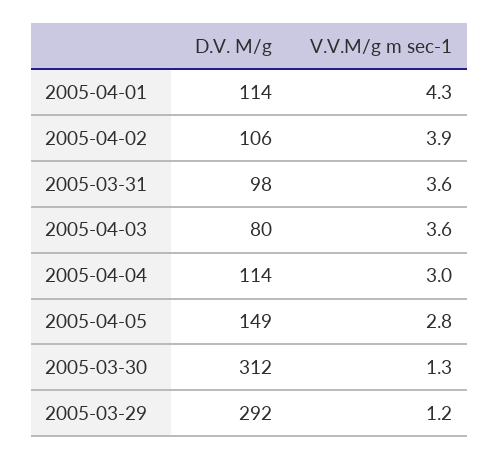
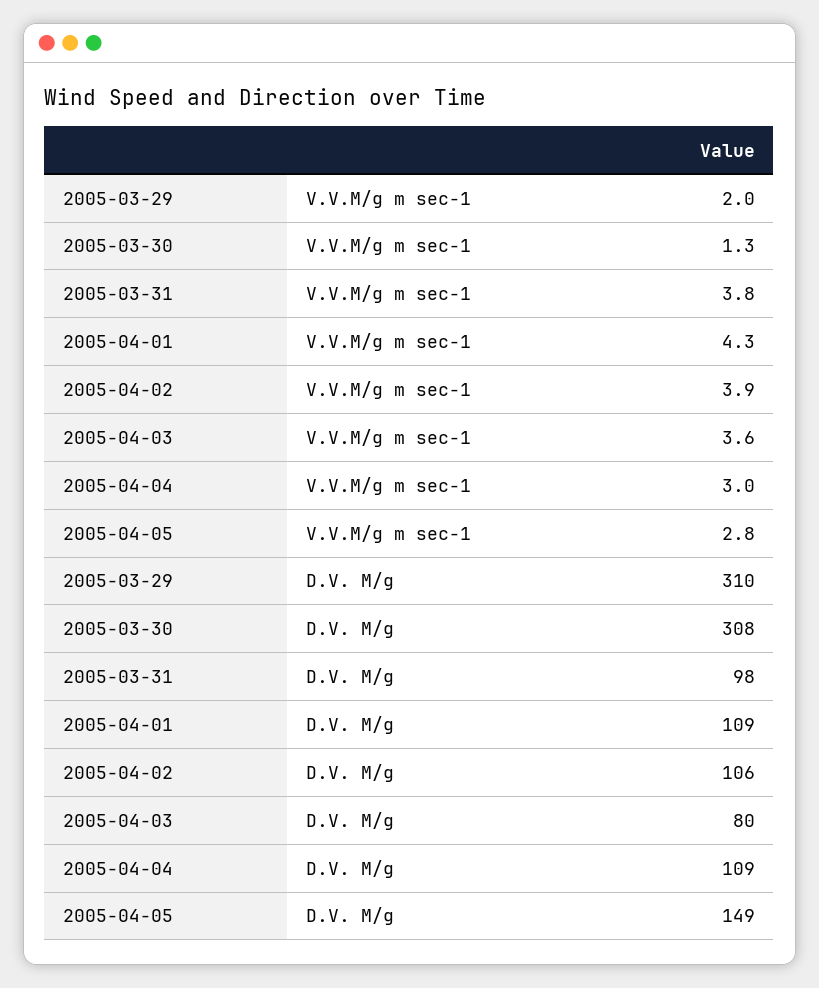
  {
    "D.V. M/g": {
-     "2005-04-01": 114,
+     "2005-04-01": 109,
      "2005-04-02": 106,
      "2005-03-31": 98,
      "2005-04-03": 80,
-     "2005-04-04": 114,
+     "2005-04-04": 109,
      "2005-04-05": 149,
-     "2005-03-30": 312,
+     "2005-03-30": 308,
-     "2005-03-29": 292
+     "2005-03-29": 310
    },
    "V.V.M/g m sec-1": {
      "2005-04-01": 4.3,
      "2005-04-02": 3.9,
-     "2005-03-31": 3.6,
+     "2005-03-31": 3.8,
      "2005-04-03": 3.6,
      "2005-04-04": 3,
      "2005-04-05": 2.8,
      "2005-03-30": 1.3,
-     "2005-03-29": 1.2
+     "2005-03-29": 2
    }
  }

